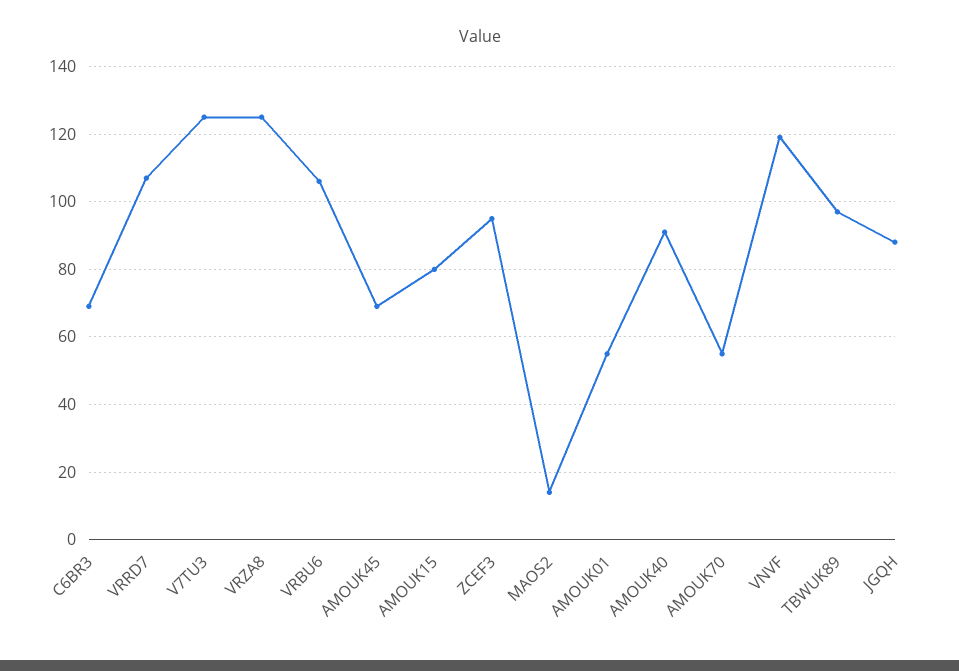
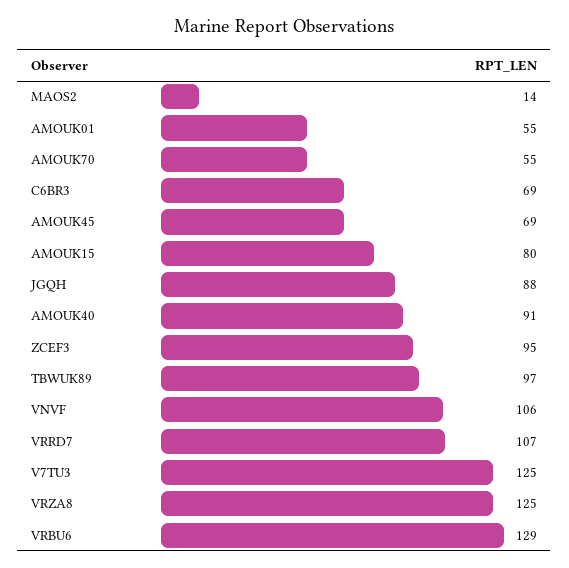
  {
    "C6BR3": 69,
    "VRRD7": 107,
    "V7TU3": 125,
    "VRZA8": 125,
-   "VRBU6": 105,
+   "VRBU6": 129,
    "AMOUK45": 69,
    "AMOUK15": 80,
    "ZCEF3": 95,
    "MAOS2": 14,
    "AMOUK01": 55,
    "AMOUK40": 91,
    "AMOUK70": 55,
-   "VNVF": 120,
+   "VNVF": 106,
    "TBWUK89": 97,
    "JGQH": 88
  }

